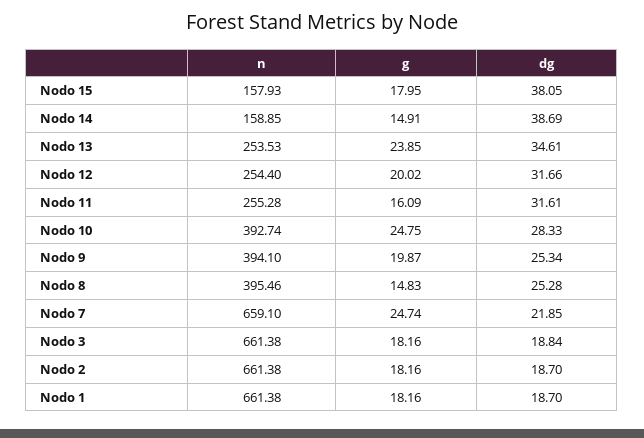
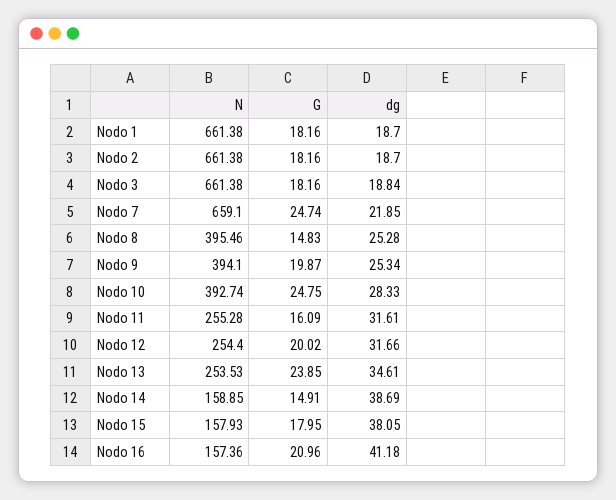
  {
    "n": {
      "Nodo 15": 157.93,
      "Nodo 14": 158.85,
      "Nodo 13": 253.53,
      "Nodo 12": 254.4,
      "Nodo 11": 255.28,
      "Nodo 10": 392.74,
      "Nodo 9": 394.1,
      "Nodo 8": 395.46,
      "Nodo 7": 659.1,
      "Nodo 3": 661.38,
      "Nodo 2": 661.38,
-     "Nodo 1": 661.38
+     "Nodo 1": 661.38,
+     "Nodo 16": 157.36
    },
    "g": {
      "Nodo 15": 17.95,
      "Nodo 14": 14.91,
      "Nodo 13": 23.85,
      "Nodo 12": 20.02,
      "Nodo 11": 16.09,
      "Nodo 10": 24.75,
      "Nodo 9": 19.87,
      "Nodo 8": 14.83,
      "Nodo 7": 24.74,
      "Nodo 3": 18.16,
      "Nodo 2": 18.16,
-     "Nodo 1": 18.16
+     "Nodo 1": 18.16,
+     "Nodo 16": 20.96
    },
    "dg": {
      "Nodo 15": 38.05,
      "Nodo 14": 38.69,
      "Nodo 13": 34.61,
      "Nodo 12": 31.66,
      "Nodo 11": 31.61,
      "Nodo 10": 28.33,
      "Nodo 9": 25.34,
      "Nodo 8": 25.28,
      "Nodo 7": 21.85,
      "Nodo 3": 18.84,
      "Nodo 2": 18.7,
-     "Nodo 1": 18.7
+     "Nodo 1": 18.7,
+     "Nodo 16": 41.18
    }
  }

